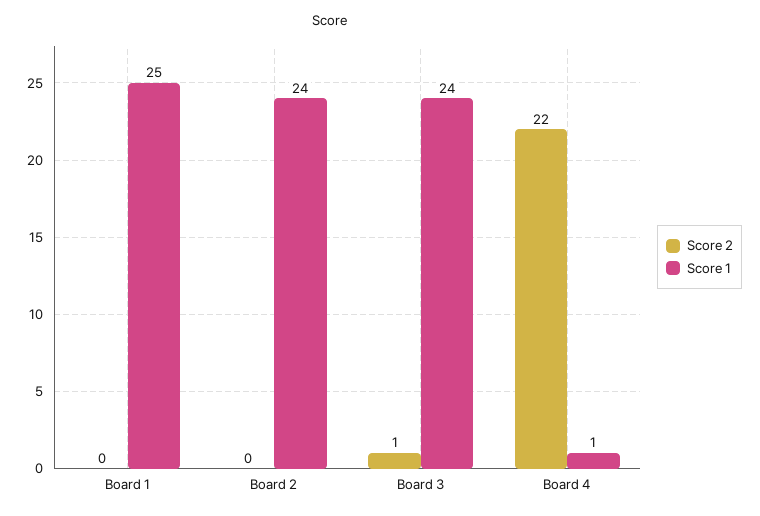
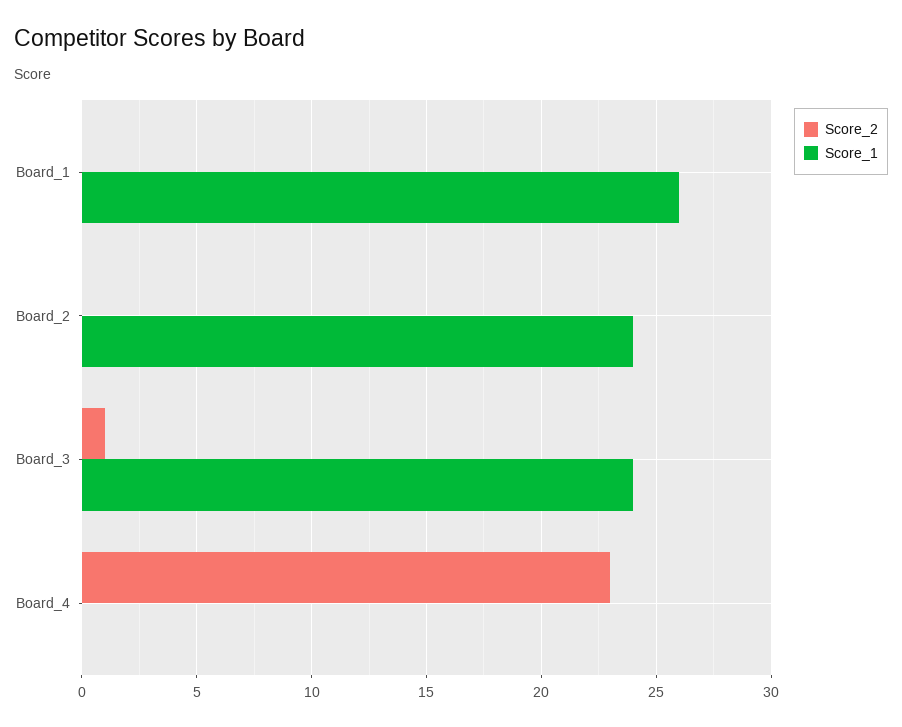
  {
    "Score 2": {
      "Board 1": 0,
      "Board 2": 0,
      "Board 3": 1,
-     "Board 4": 22
+     "Board 4": 23
    },
    "Score 1": {
-     "Board 1": 25,
+     "Board 1": 26,
      "Board 2": 24,
      "Board 3": 24,
-     "Board 4": 1
+     "Board 4": 0
    }
  }

